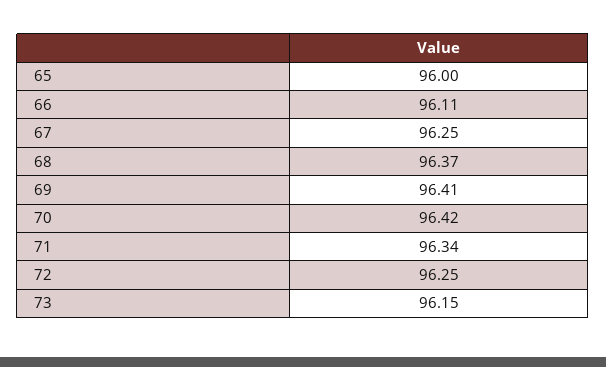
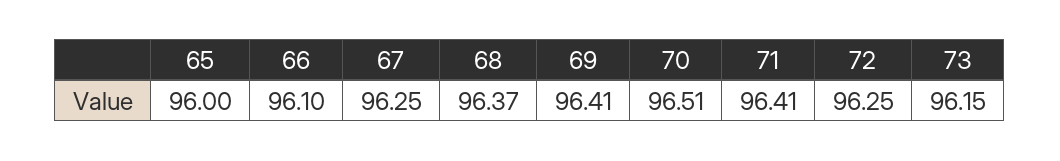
  {
    "65": 96,
-   "66": 96.11,
+   "66": 96.1,
    "67": 96.25,
    "68": 96.37,
    "69": 96.41,
-   "70": 96.42,
+   "70": 96.51,
-   "71": 96.34,
+   "71": 96.41,
    "72": 96.25,
    "73": 96.15
  }

